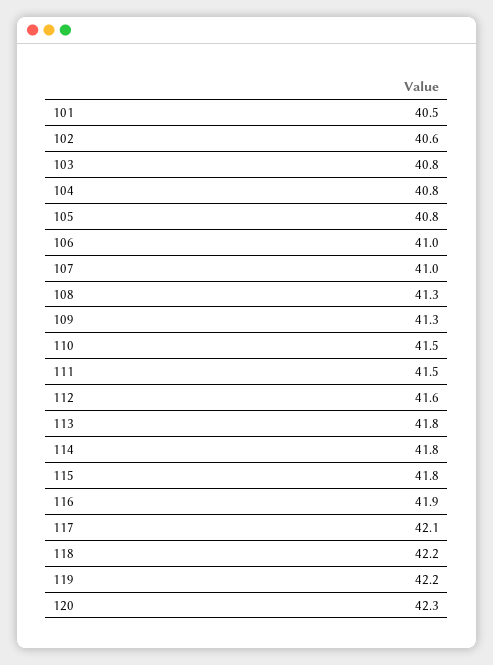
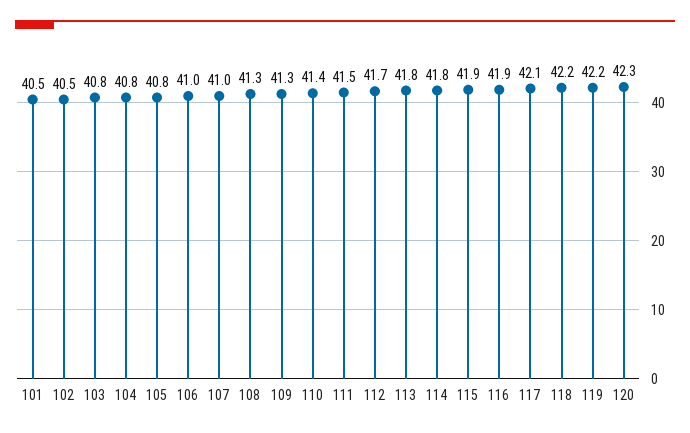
  {
    "101": 40.5,
-   "102": 40.6,
+   "102": 40.5,
    "103": 40.8,
    "104": 40.8,
    "105": 40.8,
    "106": 41,
    "107": 41,
    "108": 41.3,
    "109": 41.3,
-   "110": 41.5,
+   "110": 41.4,
    "111": 41.5,
-   "112": 41.6,
+   "112": 41.7,
    "113": 41.8,
    "114": 41.8,
-   "115": 41.8,
+   "115": 41.9,
    "116": 41.9,
    "117": 42.1,
    "118": 42.2,
    "119": 42.2,
    "120": 42.3
  }

